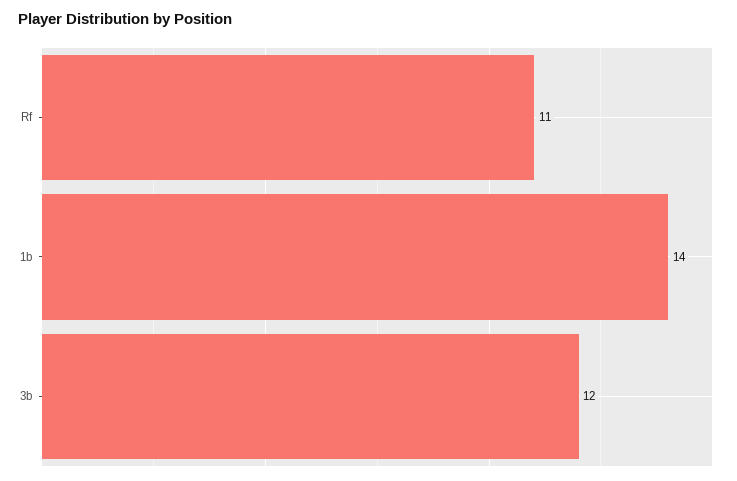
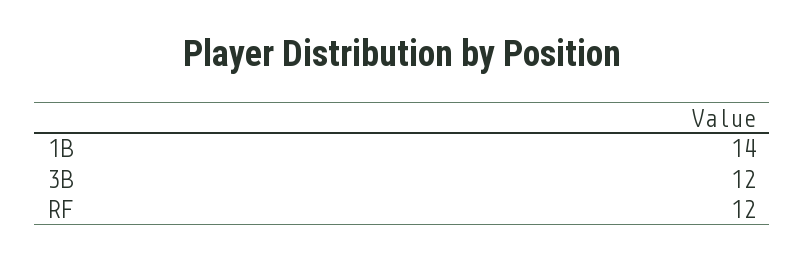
  {
-   "Rf": 11,
+   "Rf": 12,
    "1b": 14,
    "3b": 12
  }

